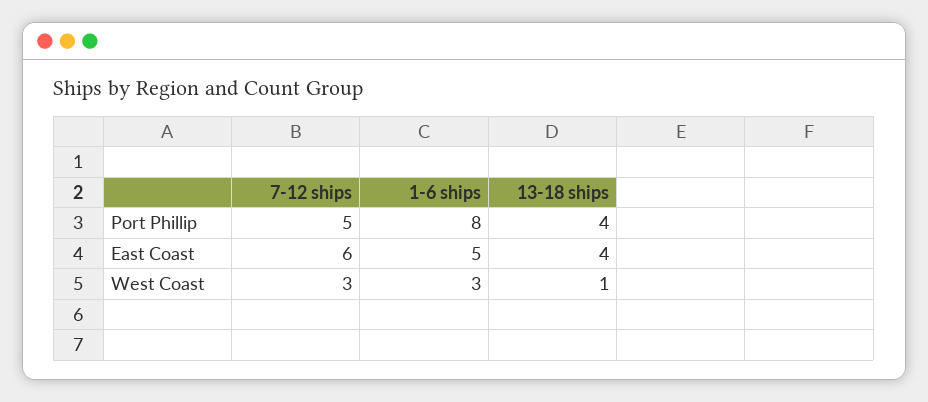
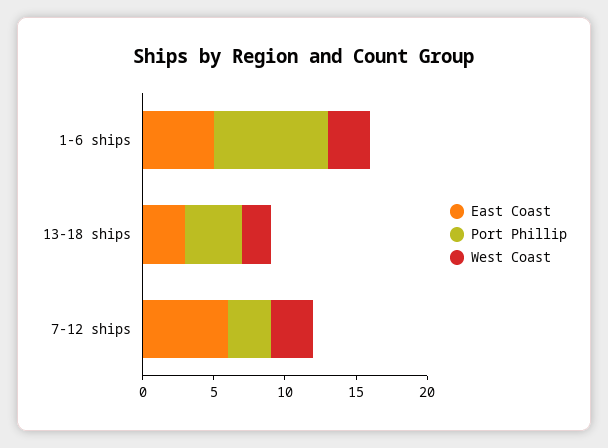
  {
    "Port Phillip": {
-     "7-12 ships": 5,
+     "7-12 ships": 3,
      "1-6 ships": 8,
      "13-18 ships": 4
    },
    "East Coast": {
      "7-12 ships": 6,
      "1-6 ships": 5,
-     "13-18 ships": 4
+     "13-18 ships": 3
    },
    "West Coast": {
      "7-12 ships": 3,
      "1-6 ships": 3,
-     "13-18 ships": 1
+     "13-18 ships": 2
    }
  }

